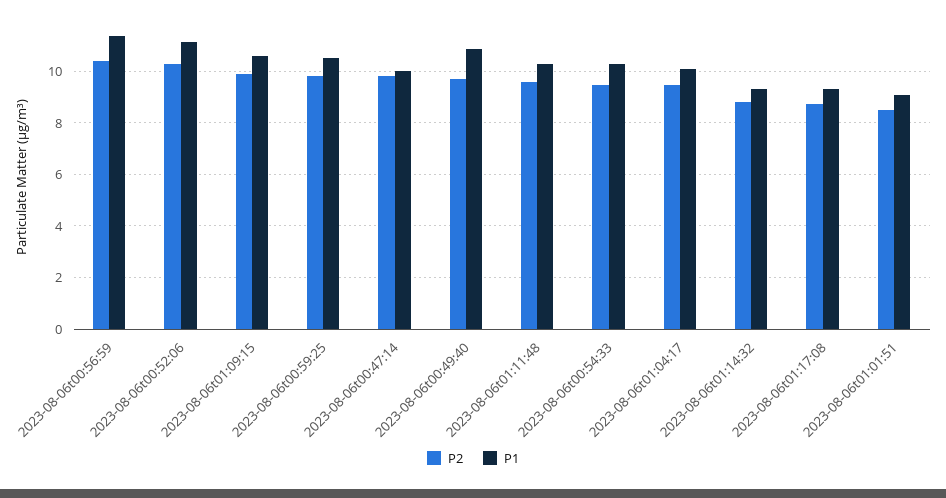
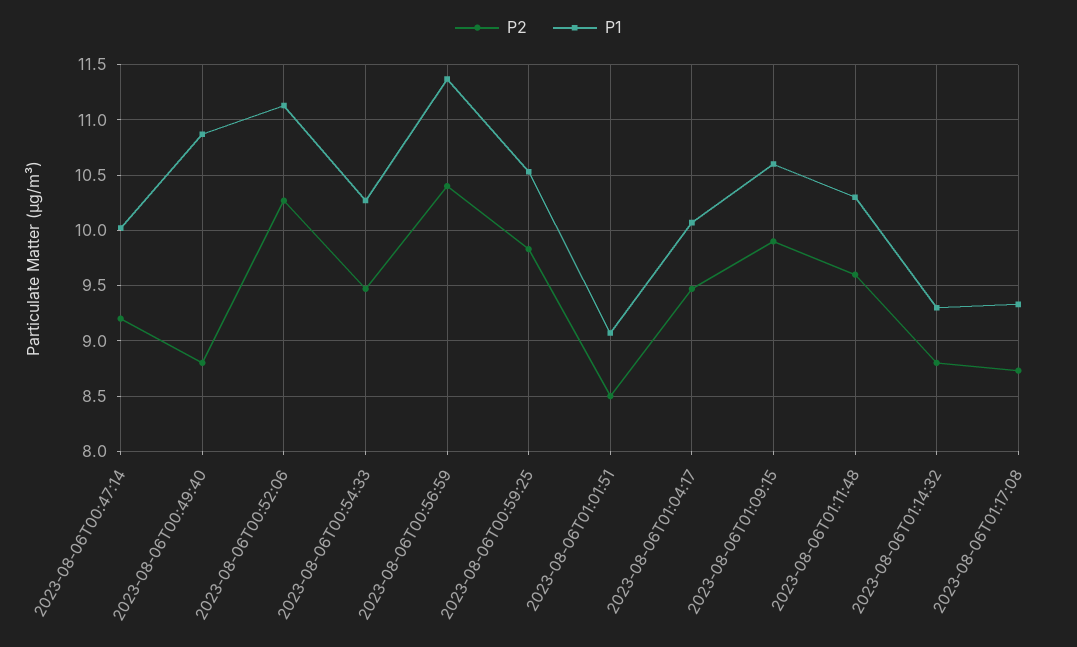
  {
    "P2": {
      "2023-08-06t00:56:59": 10.4,
      "2023-08-06t00:52:06": 10.3,
      "2023-08-06t01:09:15": 9.9,
      "2023-08-06t00:59:25": 9.8,
-     "2023-08-06t00:47:14": 9.75,
+     "2023-08-06t00:47:14": 9.2,
-     "2023-08-06t00:49:40": 9.75,
+     "2023-08-06t00:49:40": 8.8,
      "2023-08-06t01:11:48": 9.6,
      "2023-08-06t00:54:33": 9.5,
      "2023-08-06t01:04:17": 9.5,
      "2023-08-06t01:14:32": 8.8,
      "2023-08-06t01:17:08": 8.7,
      "2023-08-06t01:01:51": 8.5
    },
    "P1": {
      "2023-08-06t00:56:59": 11.4,
      "2023-08-06t00:52:06": 11.1,
      "2023-08-06t01:09:15": 10.6,
      "2023-08-06t00:59:25": 10.5,
      "2023-08-06t00:47:14": 10,
      "2023-08-06t00:49:40": 10.9,
      "2023-08-06t01:11:48": 10.3,
      "2023-08-06t00:54:33": 10.3,
      "2023-08-06t01:04:17": 10.1,
      "2023-08-06t01:14:32": 9.3,
      "2023-08-06t01:17:08": 9.3,
      "2023-08-06t01:01:51": 9.1
    }
  }

